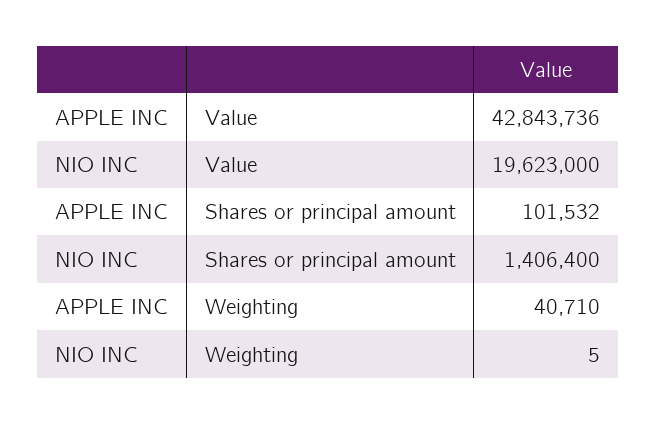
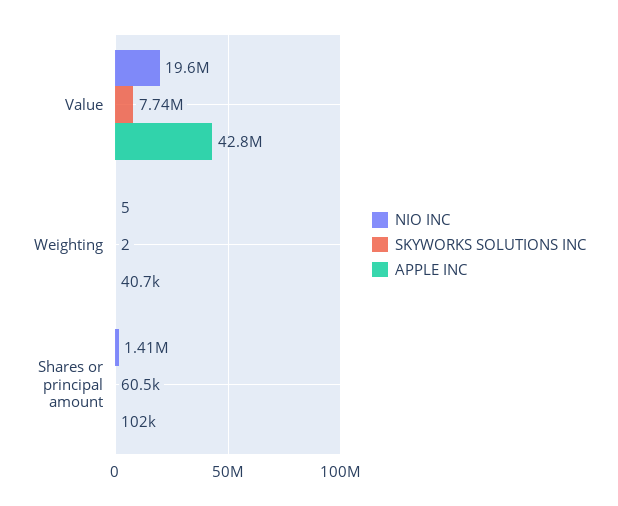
  {
    "APPLE INC": {
      "Value": 42843736,
      "Shares or principal amount": 101532,
      "Weighting": 40710
    },
    "NIO INC": {
      "Value": 19623000,
      "Shares or principal amount": 1406400,
      "Weighting": 5
-   }
+   },
+   "SKYWORKS SOLUTIONS INC": {
+     "Value": 7740000,
+     "Weighting": 2,
+     "Shares or principal amount": 60500
+   }
  }

